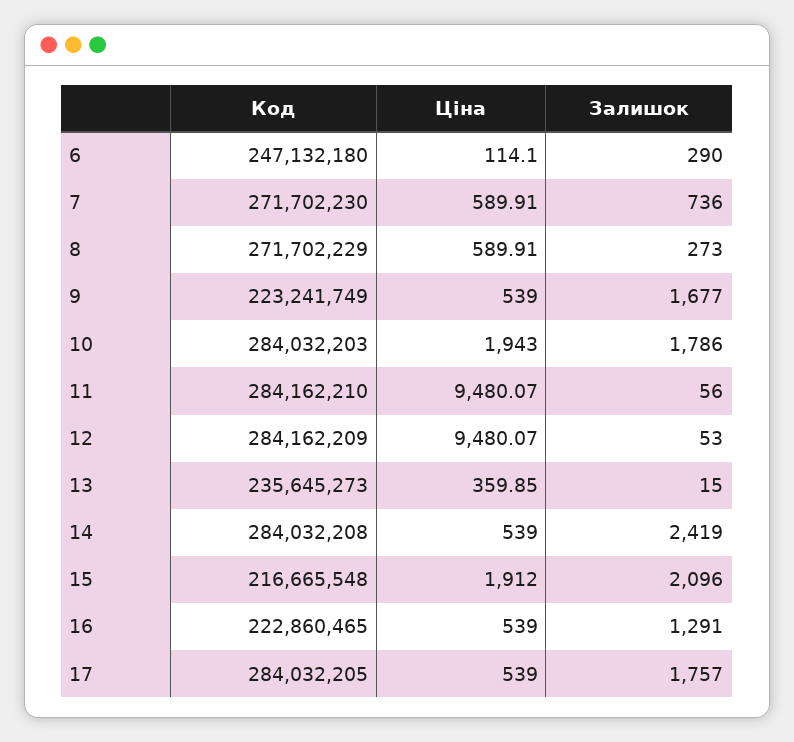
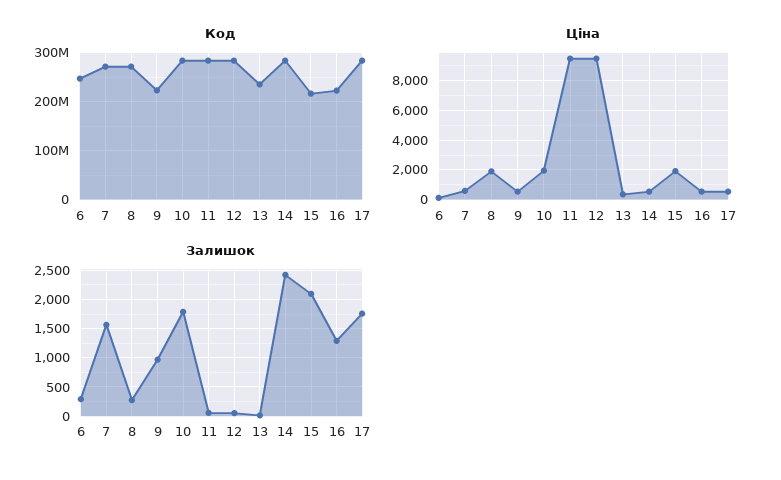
  {
    "Код": {
      "6": 247132180,
      "7": 271702230,
      "8": 271702229,
      "9": 223241749,
      "10": 284032203,
      "11": 284162210,
      "12": 284162209,
      "13": 235645273,
      "14": 284032208,
      "15": 216665548,
      "16": 222860465,
      "17": 284032205
    },
    "Ціна": {
      "6": 114.1,
      "7": 589.91,
-     "8": 589.91,
+     "8": 2000,
      "9": 539,
      "10": 1943,
      "11": 9480.07,
      "12": 9480.07,
      "13": 359.85,
      "14": 539,
      "15": 1912,
      "16": 539,
      "17": 539
    },
    "Залишок": {
      "6": 290,
-     "7": 736,
+     "7": 1500,
      "8": 273,
-     "9": 1677,
+     "9": 1000,
      "10": 1786,
      "11": 56,
      "12": 53,
      "13": 15,
      "14": 2419,
      "15": 2096,
      "16": 1291,
      "17": 1757
    }
  }

